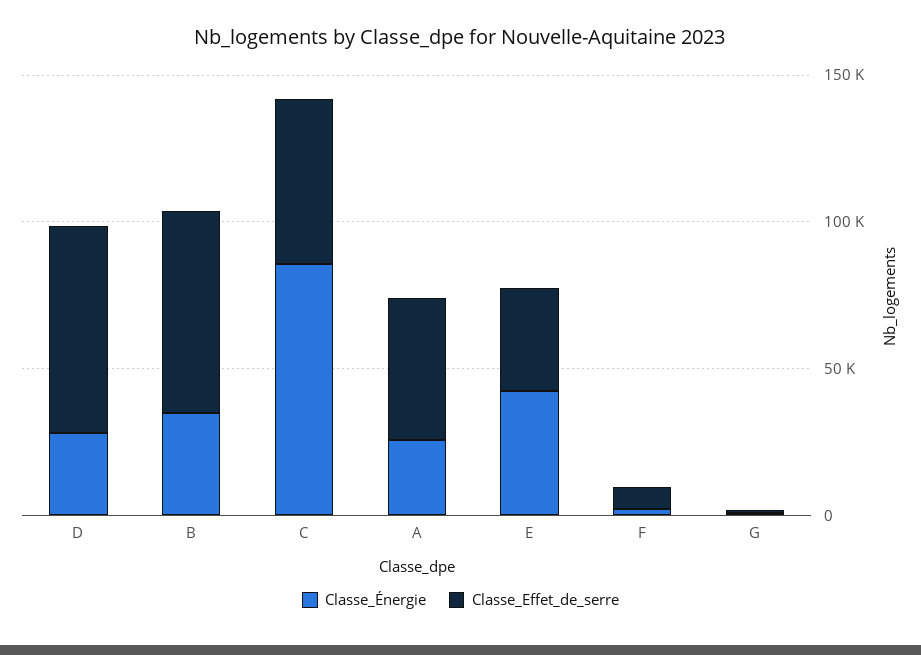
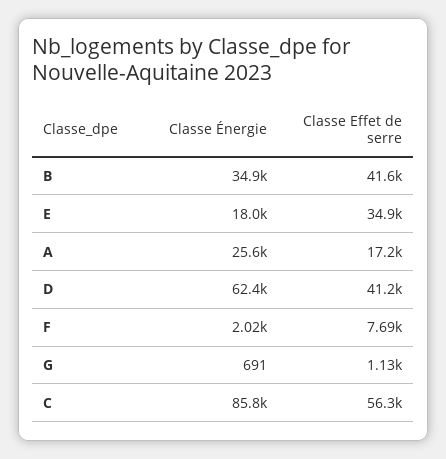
  {
    "Classe_Énergie": {
-     "D": 30000,
+     "D": 62400,
      "B": 34900,
      "C": 85800,
      "A": 25600,
-     "E": 40000,
+     "E": 18000,
      "F": 2020,
      "G": 691
    },
    "Classe_Effet_de_serre": {
-     "D": 70000,
+     "D": 41200,
-     "B": 70000,
+     "B": 41600,
      "C": 56300,
-     "A": 50000,
+     "A": 17200,
      "E": 34900,
      "F": 7690,
      "G": 1130
    }
  }

